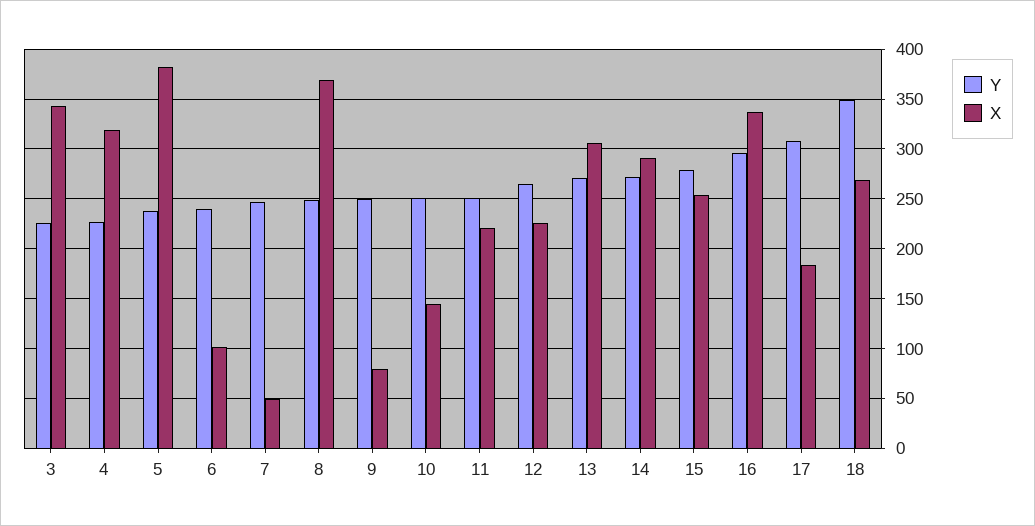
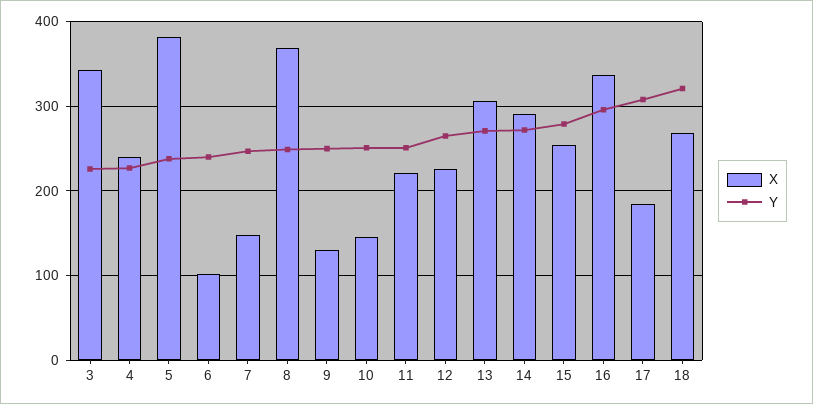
  {
    "Y": {
      "3": 230,
      "4": 230,
      "5": 240,
      "6": 240,
      "7": 250,
      "8": 250,
      "9": 250,
      "10": 250,
      "11": 250,
      "12": 270,
      "13": 270,
      "14": 270,
      "15": 280,
      "16": 300,
      "17": 310,
-     "18": 350
+     "18": 320
    },
    "X": {
      "3": 340,
-     "4": 320,
+     "4": 240,
      "5": 380,
      "6": 100,
-     "7": 50,
+     "7": 150,
      "8": 370,
-     "9": 80,
+     "9": 130,
      "10": 150,
      "11": 220,
      "12": 230,
      "13": 310,
      "14": 290,
      "15": 250,
      "16": 340,
      "17": 180,
      "18": 270
    }
  }

